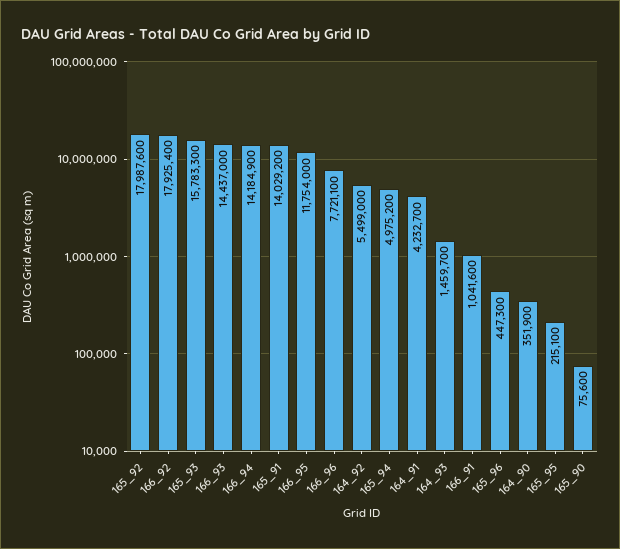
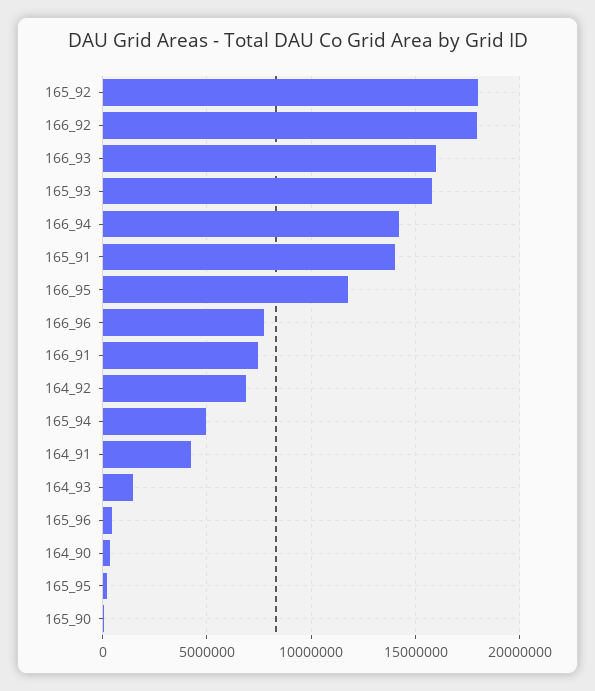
  {
    "165_92": 17987600,
    "166_92": 17925400,
    "165_93": 15783300,
-   "166_93": 14437000,
+   "166_93": 16000000,
    "166_94": 14184900,
    "165_91": 14029200,
    "166_95": 11754000,
    "166_96": 7721100,
-   "164_92": 5499000,
+   "164_92": 7000000,
    "165_94": 4975200,
    "164_91": 4232700,
    "164_93": 1459700,
-   "166_91": 1041600,
+   "166_91": 7500000,
    "165_96": 447300,
    "164_90": 351900,
    "165_95": 215100,
    "165_90": 75600
  }

